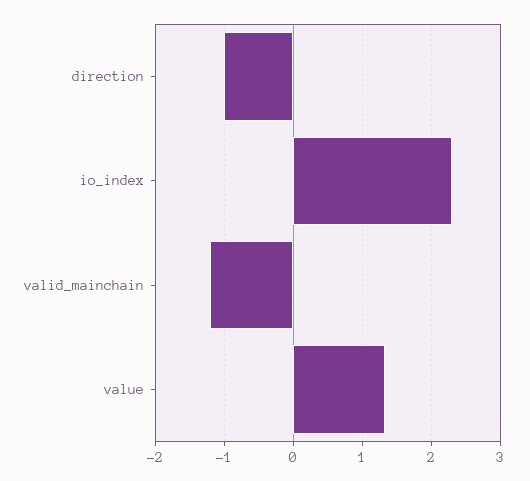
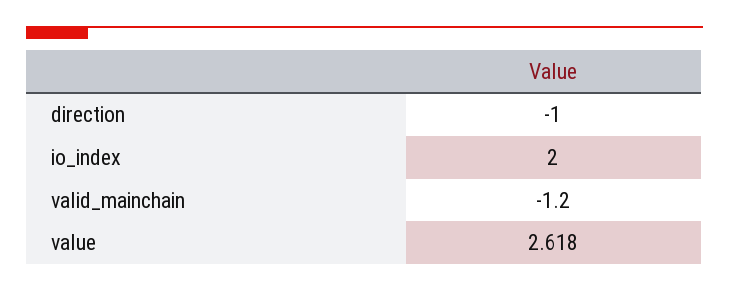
  {
    "direction": -1,
-   "io_index": 2.3,
+   "io_index": 2,
    "valid_mainchain": -1.2,
-   "value": 1.3
+   "value": 2.618
  }

